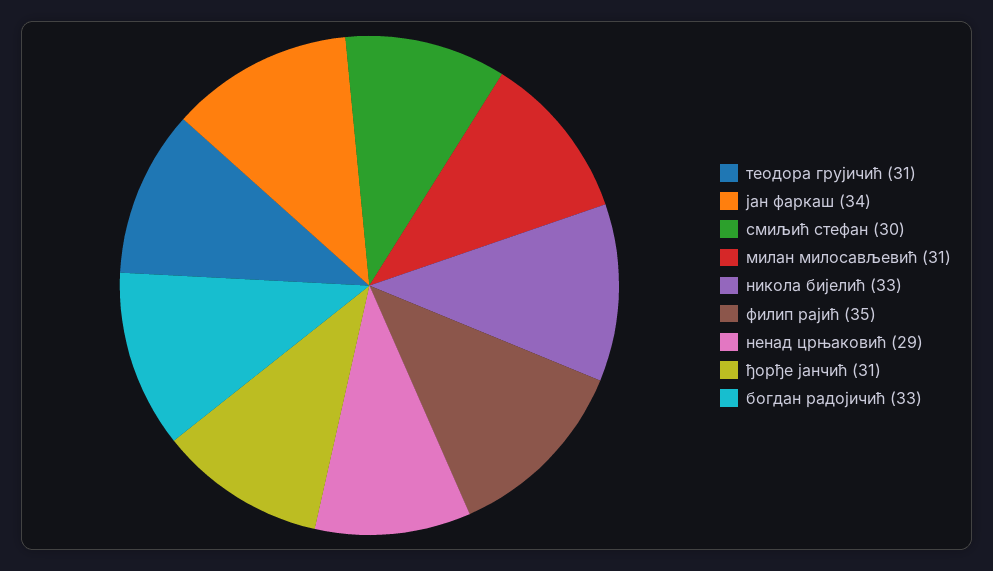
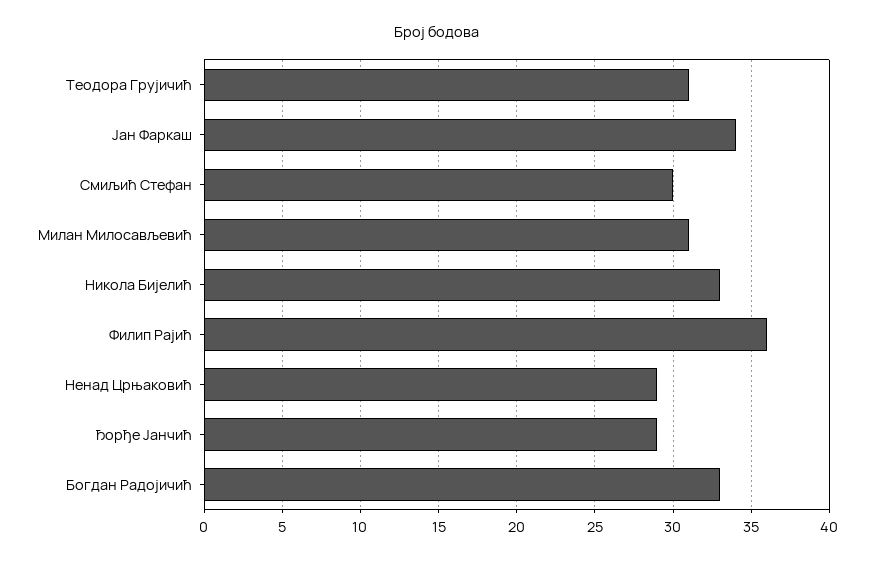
  {
    "теодора грујичић": 31,
    "јан фаркаш": 34,
    "смиљић стефан": 30,
    "милан милосављевић": 31,
    "никола бијелић": 33,
-   "филип рајић": 35,
+   "филип рајић": 36,
    "ненад црњаковић": 29,
-   "ђорђе јанчић": 31,
+   "ђорђе јанчић": 29,
    "богдан радојичић": 33
  }

